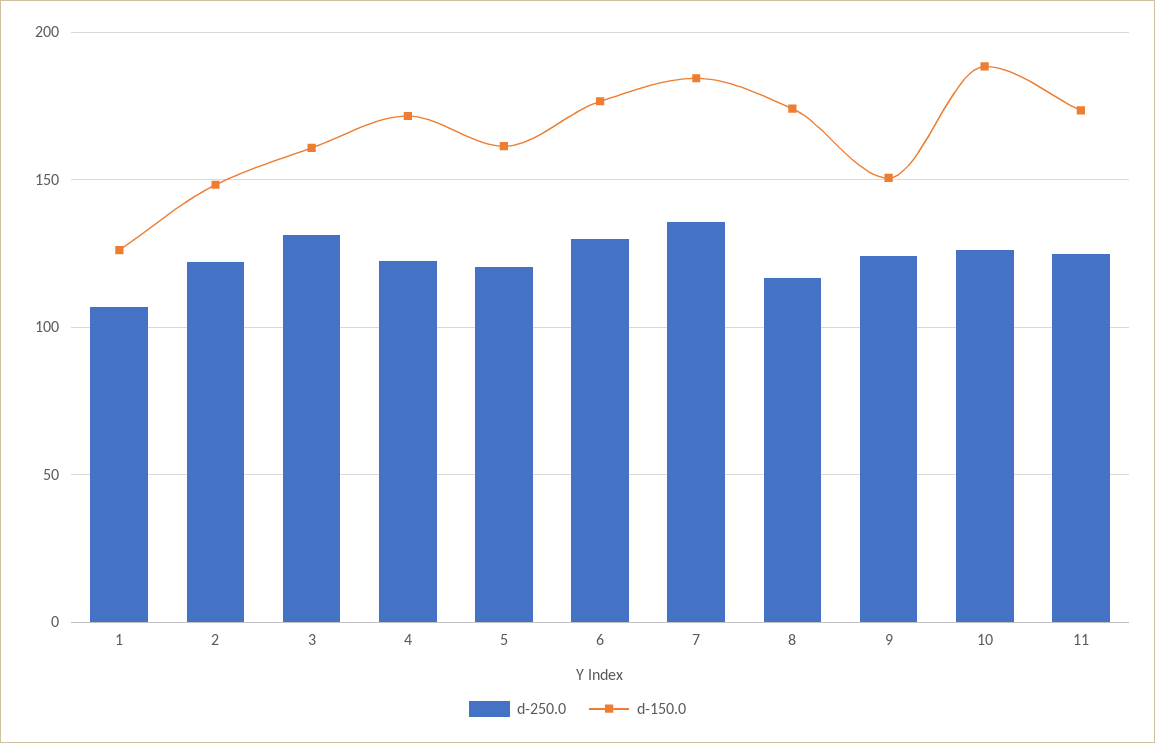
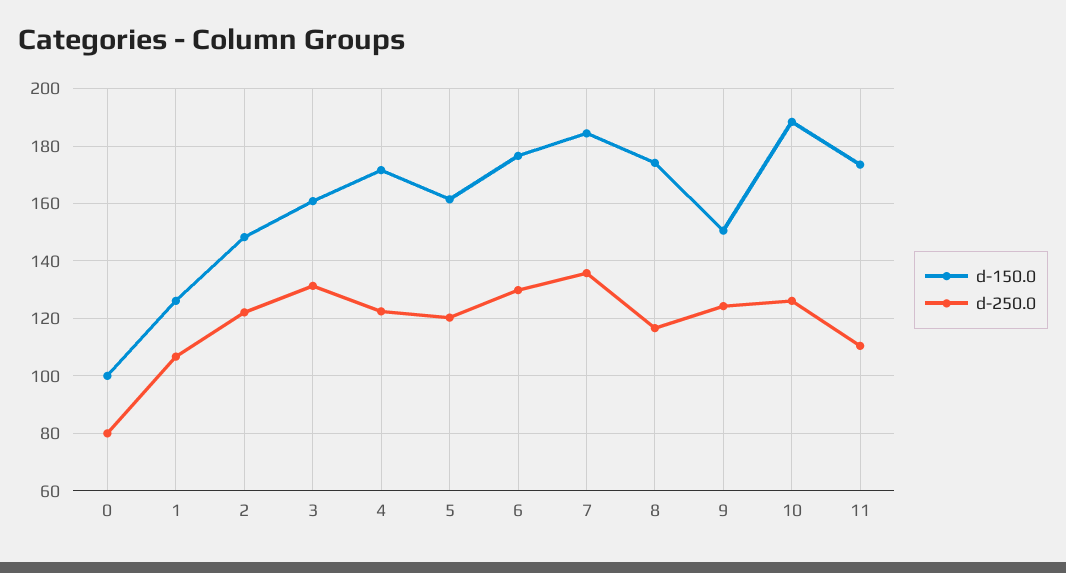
  {
    "d-250.0": {
      "1": 107.5,
      "2": 122.5,
      "3": 132.5,
      "4": 122.5,
      "5": 120,
      "6": 130,
      "7": 135,
      "8": 117.5,
      "9": 125,
      "10": 125,
-     "11": 125
+     "11": 110,
+     "0": 80
    },
    "d-150.0": {
      "1": 125,
      "2": 147.5,
      "3": 160,
      "4": 172.5,
      "5": 162.5,
      "6": 177.5,
      "7": 185,
      "8": 175,
      "9": 150,
      "10": 187.5,
-     "11": 172.5
+     "11": 172.5,
+     "0": 100
    }
  }

